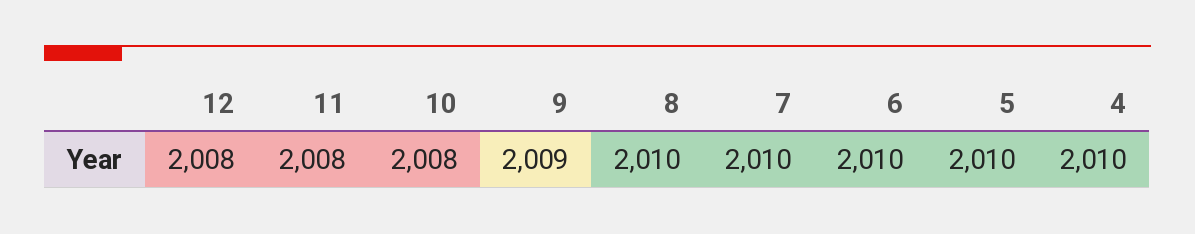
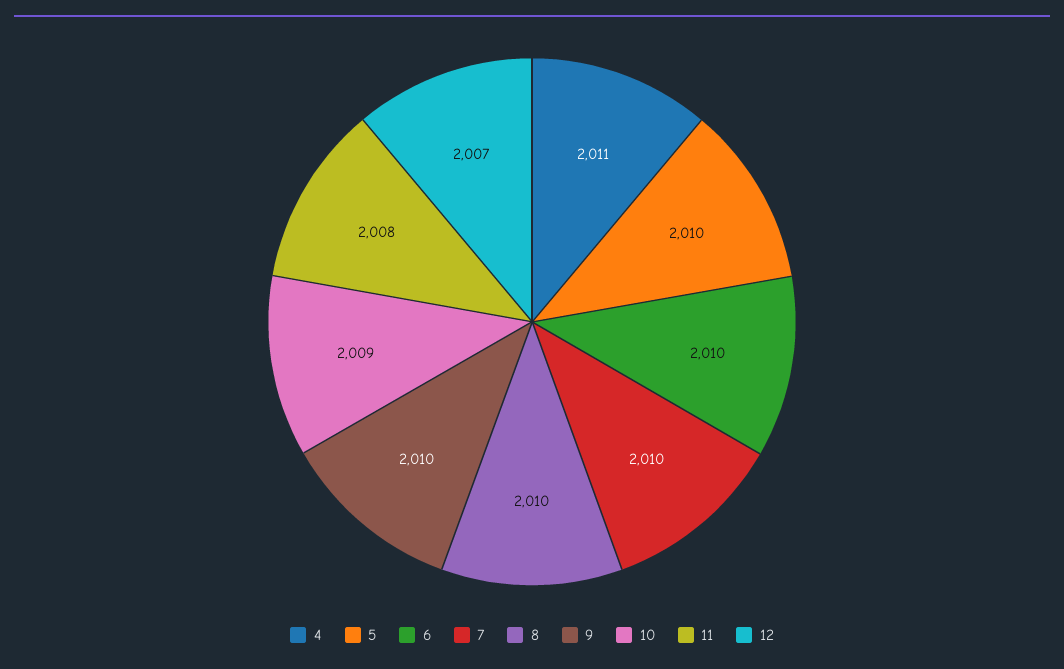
  {
-   "12": 2008,
+   "12": 2007,
    "11": 2008,
-   "10": 2008,
+   "10": 2009,
-   "9": 2009,
+   "9": 2010,
    "8": 2010,
    "7": 2010,
    "6": 2010,
    "5": 2010,
-   "4": 2010
+   "4": 2011
  }

